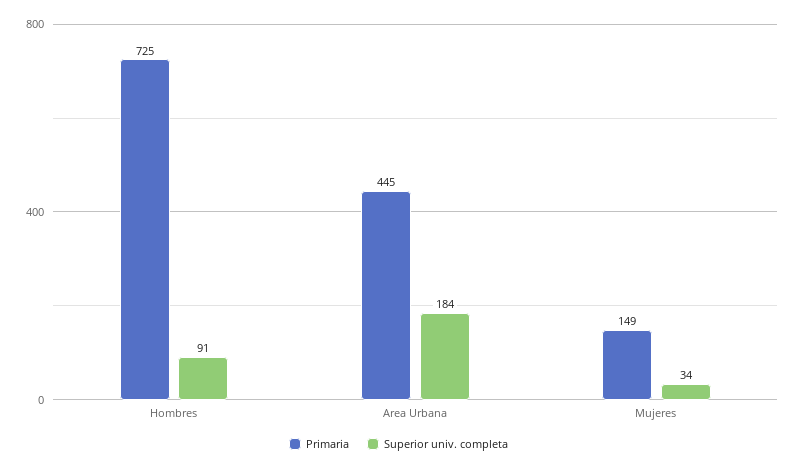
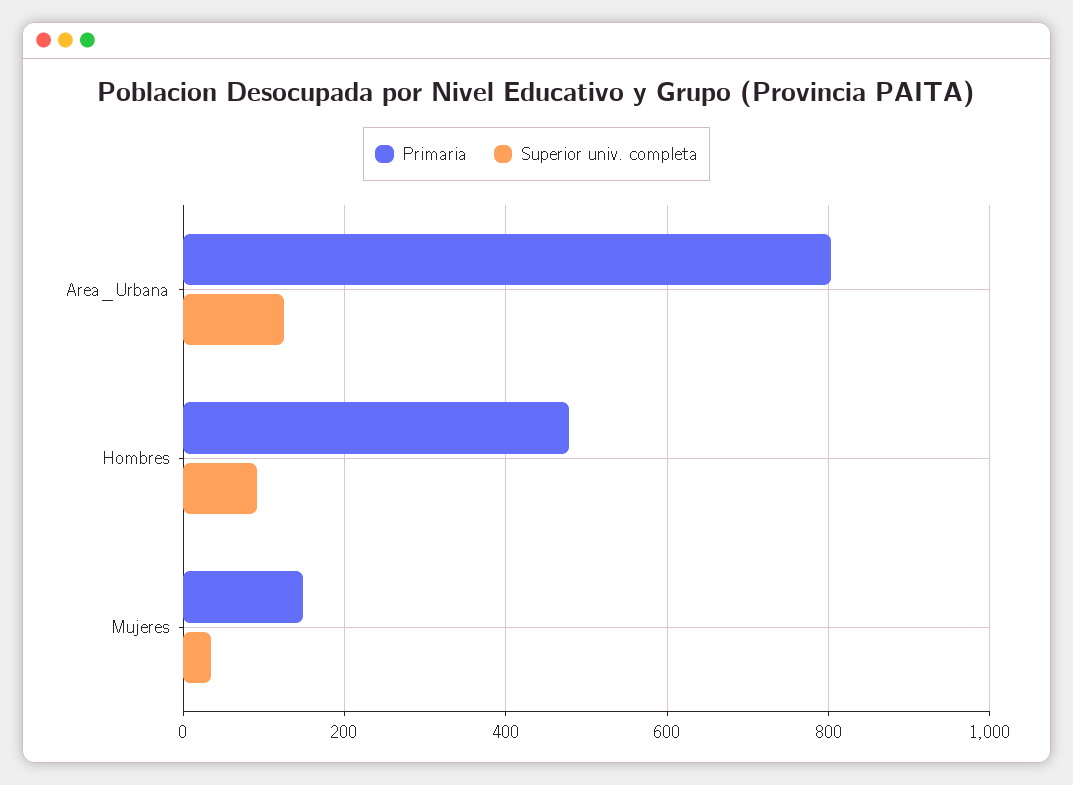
  {
    "Primaria": {
-     "Hombres": 725,
+     "Hombres": 480,
-     "Area Urbana": 445,
+     "Area Urbana": 800,
      "Mujeres": 149
    },
    "Superior univ. completa": {
      "Hombres": 91,
-     "Area Urbana": 184,
+     "Area Urbana": 120,
      "Mujeres": 34
    }
  }

